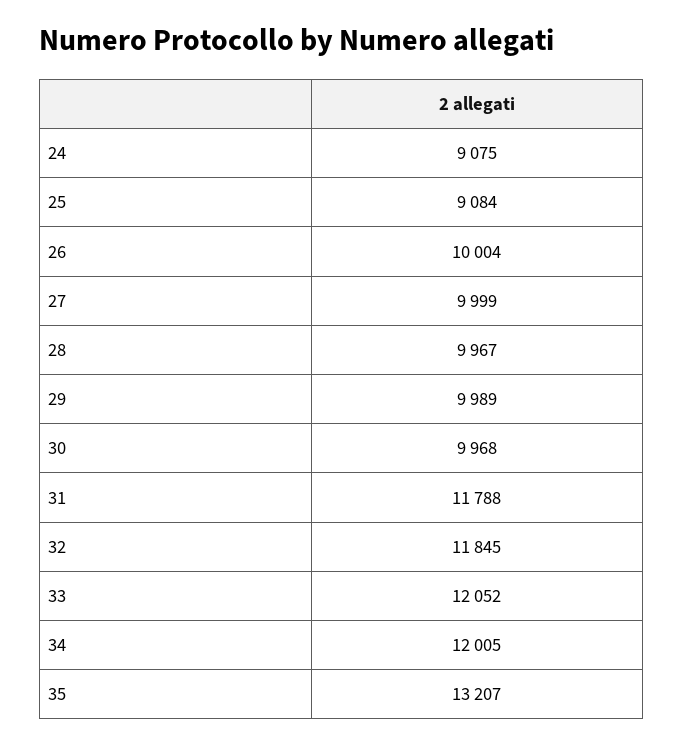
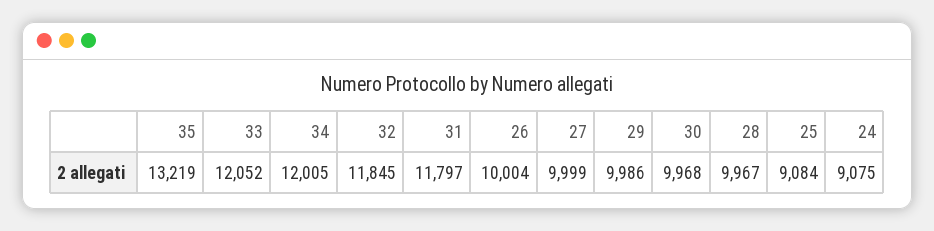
  {
    "24": 9075,
    "25": 9084,
    "26": 10004,
    "27": 9999,
    "28": 9967,
-   "29": 9989,
+   "29": 9986,
    "30": 9968,
-   "31": 11788,
+   "31": 11797,
    "32": 11845,
    "33": 12052,
    "34": 12005,
-   "35": 13207
+   "35": 13219
  }

